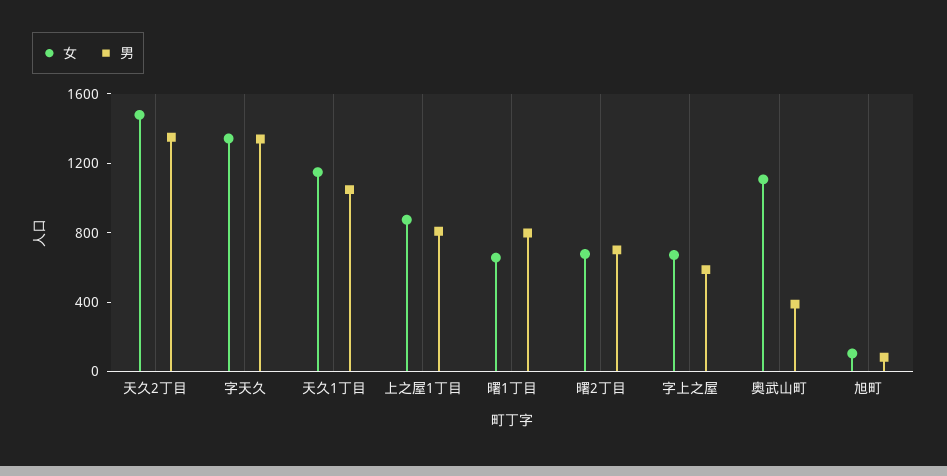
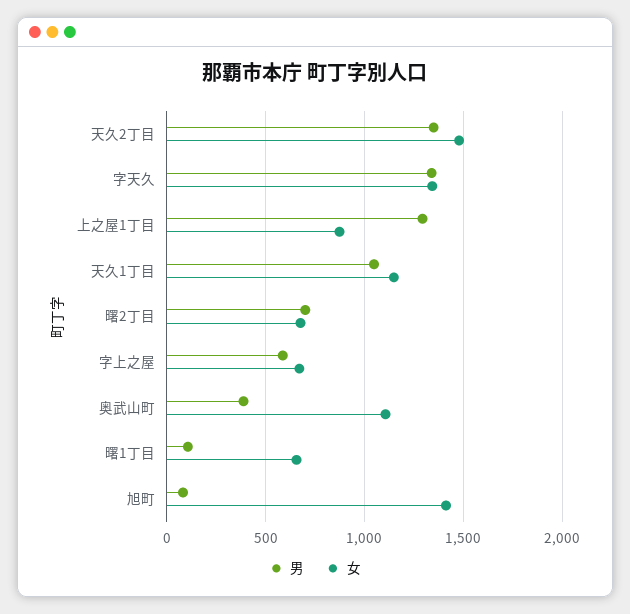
  {
    "女": {
      "天久2丁目": 1500,
      "字天久": 1350,
      "天久1丁目": 1150,
      "上之屋1丁目": 850,
      "曙1丁目": 650,
      "曙2丁目": 700,
      "字上之屋": 650,
      "奥武山町": 1100,
-     "旭町": 100
+     "旭町": 1400
    },
    "男": {
      "天久2丁目": 1350,
      "字天久": 1350,
      "天久1丁目": 1050,
-     "上之屋1丁目": 800,
+     "上之屋1丁目": 1300,
-     "曙1丁目": 800,
+     "曙1丁目": 100,
      "曙2丁目": 700,
      "字上之屋": 600,
      "奥武山町": 400,
      "旭町": 100
    }
  }

